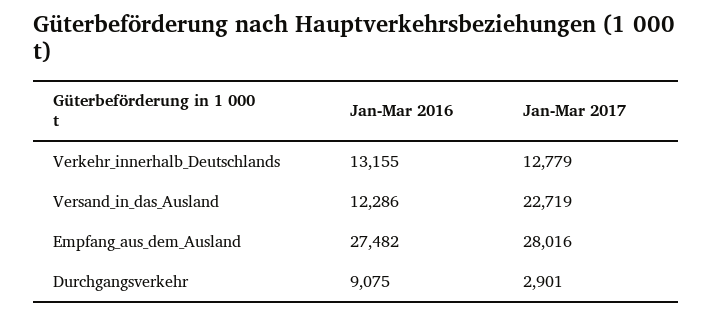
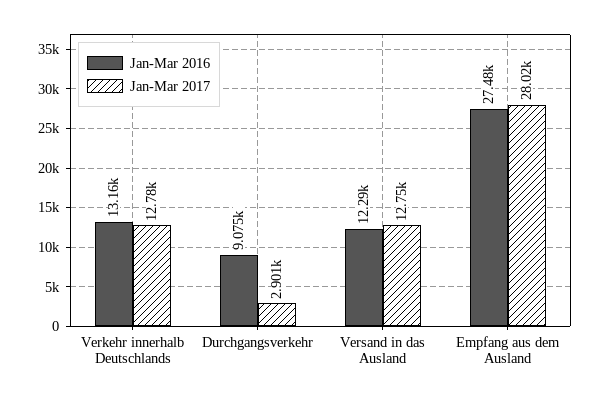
  {
    "Jan-Mar 2016": {
      "Verkehr_innerhalb_Deutschlands": 13155,
      "Versand_in_das_Ausland": 12286,
      "Empfang_aus_dem_Ausland": 27482,
      "Durchgangsverkehr": 9075
    },
    "Jan-Mar 2017": {
      "Verkehr_innerhalb_Deutschlands": 12779,
-     "Versand_in_das_Ausland": 22719,
+     "Versand_in_das_Ausland": 12750,
      "Empfang_aus_dem_Ausland": 28016,
      "Durchgangsverkehr": 2901
    }
  }

